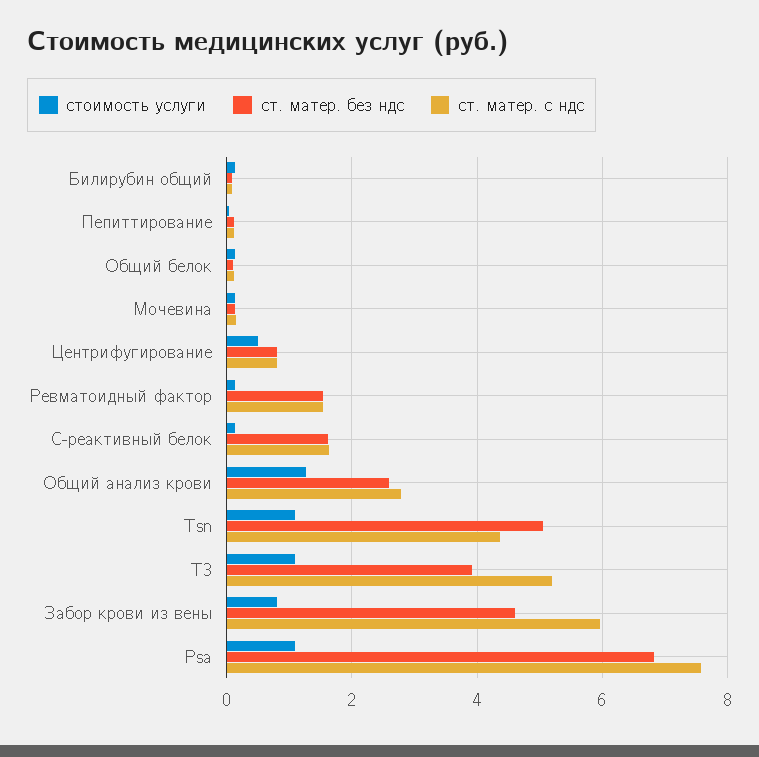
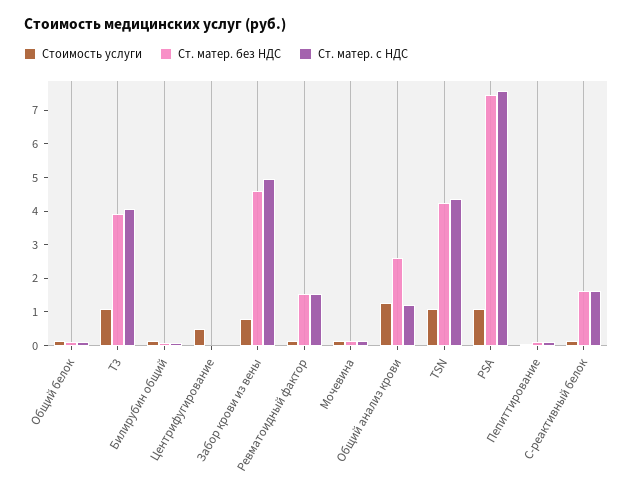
  {
    "стоимость услуги": {
      "Билирубин общий": 0.2,
      "Пепиттирование": 0,
      "Общий белок": 0.2,
      "Мочевина": 0.2,
      "Центрифугирование": 0.6,
      "Ревматоидный фактор": 0.2,
      "С-реактивный белок": 0.2,
      "Общий анализ крови": 1.2,
      "Tsn": 1.2,
      "T3": 1.2,
      "Забор крови из вены": 0.8,
      "Psa": 1.2
    },
    "ст. матер. без ндс": {
      "Билирубин общий": 0,
      "Пепиттирование": 0.2,
      "Общий белок": 0.2,
      "Мочевина": 0.2,
-     "Центрифугирование": 0.8,
+     "Центрифугирование": 0,
      "Ревматоидный фактор": 1.6,
      "С-реактивный белок": 1.6,
      "Общий анализ крови": 2.6,
-     "Tsn": 5,
+     "Tsn": 4.25,
      "T3": 4,
      "Забор крови из вены": 4.6,
-     "Psa": 6.8
+     "Psa": 7.5
    },
    "ст. матер. с ндс": {
      "Билирубин общий": 0,
      "Пепиттирование": 0.2,
      "Общий белок": 0.2,
      "Мочевина": 0.2,
-     "Центрифугирование": 0.8,
+     "Центрифугирование": 0,
      "Ревматоидный фактор": 1.6,
      "С-реактивный белок": 1.6,
-     "Общий анализ крови": 2.8,
+     "Общий анализ крови": 1.25,
      "Tsn": 4.4,
-     "T3": 5.2,
+     "T3": 4,
-     "Забор крови из вены": 6,
+     "Забор крови из вены": 5,
      "Psa": 7.6
    }
  }

